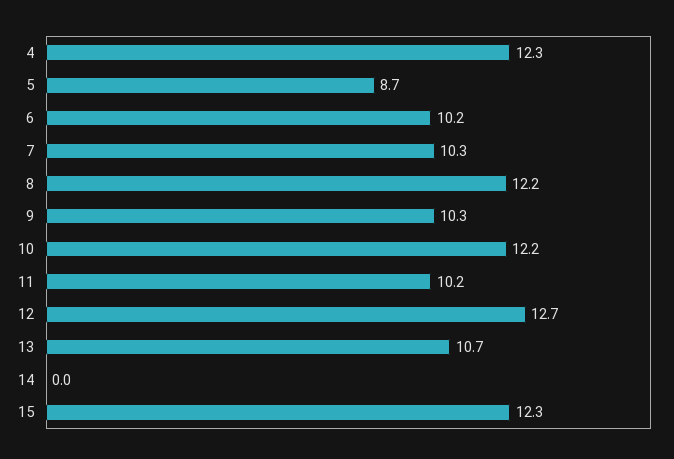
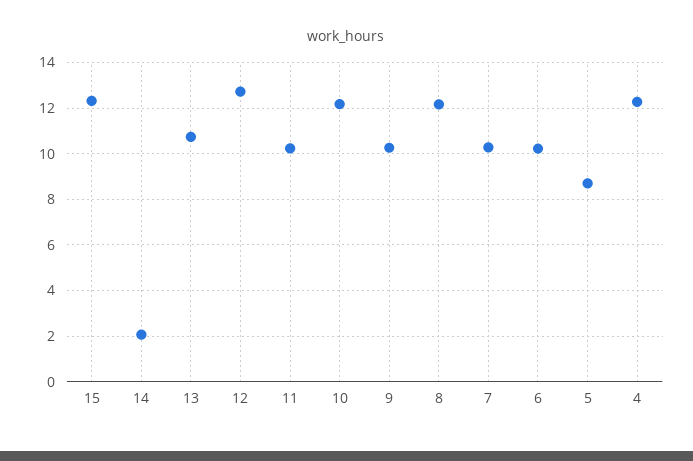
  {
    "4": 12.3,
    "5": 8.7,
    "6": 10.2,
    "7": 10.3,
    "8": 12.2,
    "9": 10.3,
    "10": 12.2,
    "11": 10.2,
    "12": 12.7,
    "13": 10.7,
-   "14": 0,
+   "14": 2,
    "15": 12.3
  }

